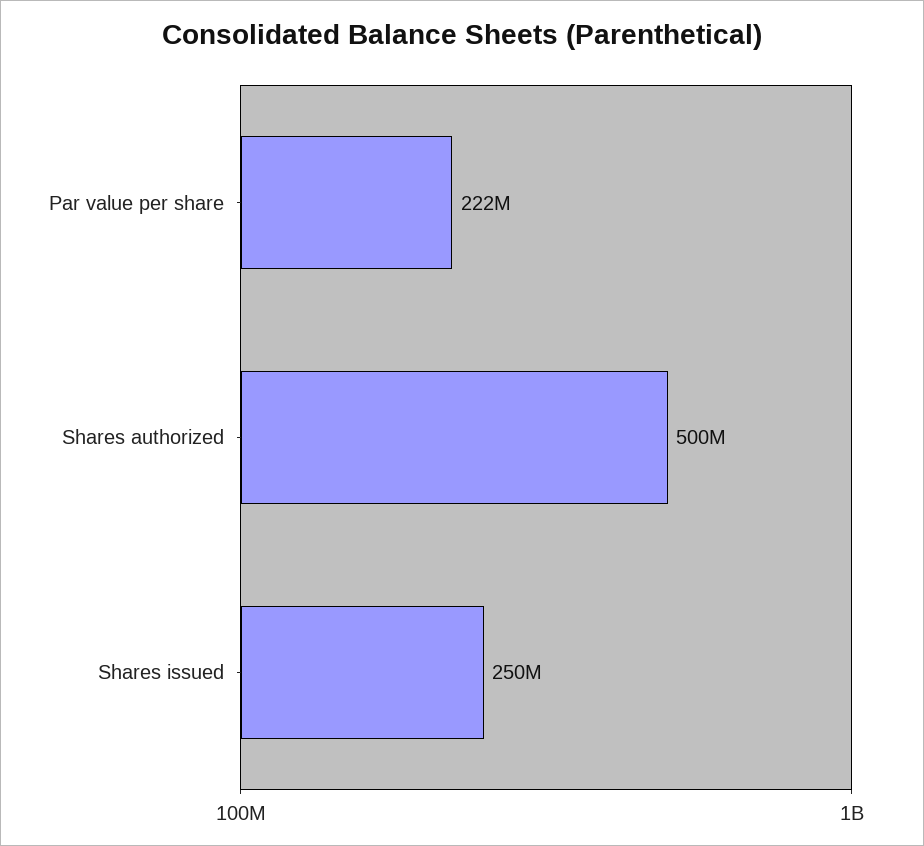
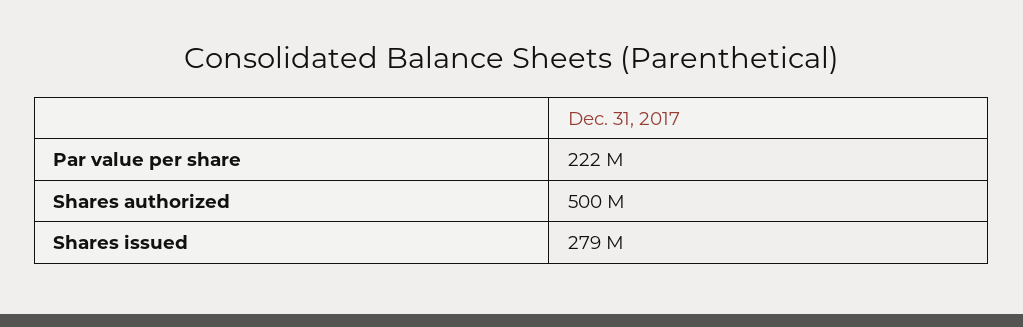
  {
    "Par value per share": 222000000,
    "Shares authorized": 500000000,
-   "Shares issued": 250000000
+   "Shares issued": 279000000
  }

